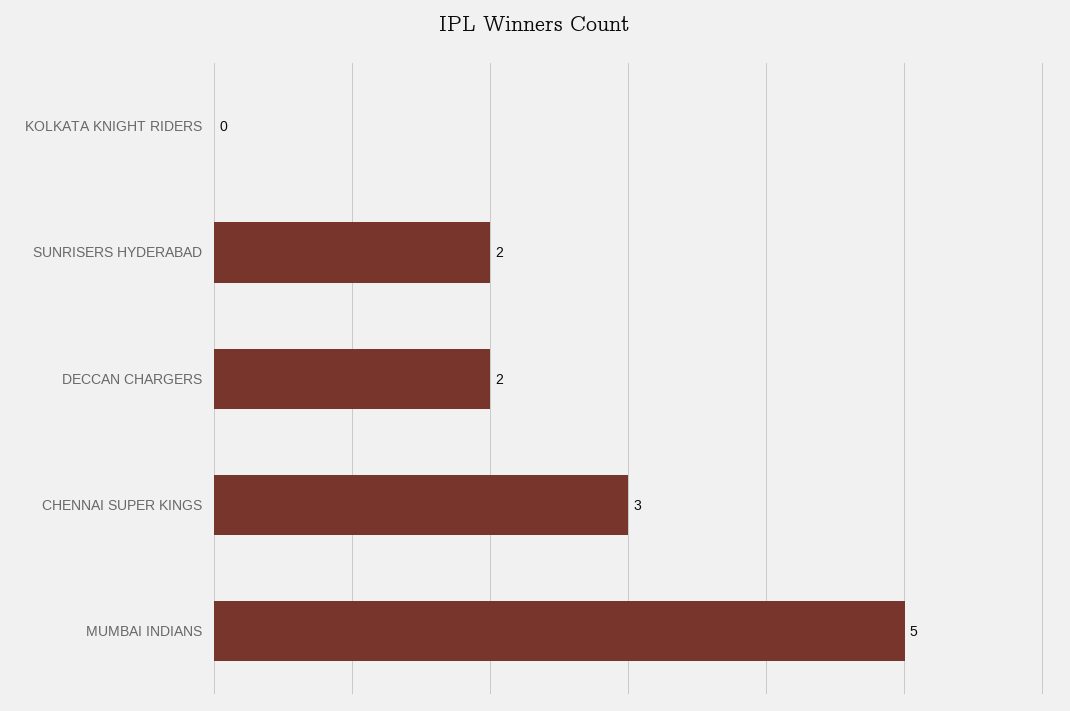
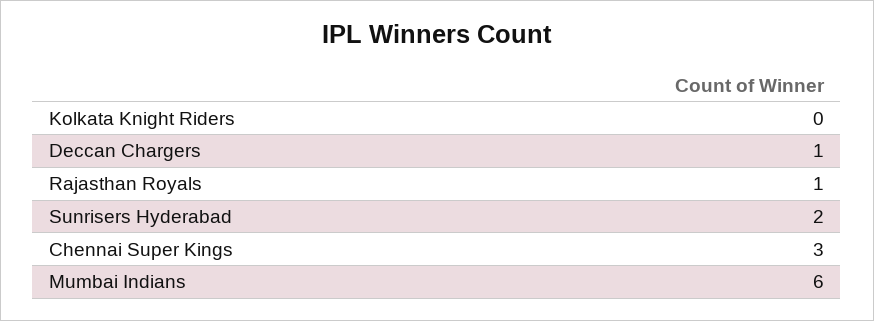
  {
    "KOLKATA KNIGHT RIDERS": 0,
    "SUNRISERS HYDERABAD": 2,
-   "DECCAN CHARGERS": 2,
+   "DECCAN CHARGERS": 1,
    "CHENNAI SUPER KINGS": 3,
-   "MUMBAI INDIANS": 5
+   "MUMBAI INDIANS": 6,
+   "Rajasthan Royals": 1
  }

